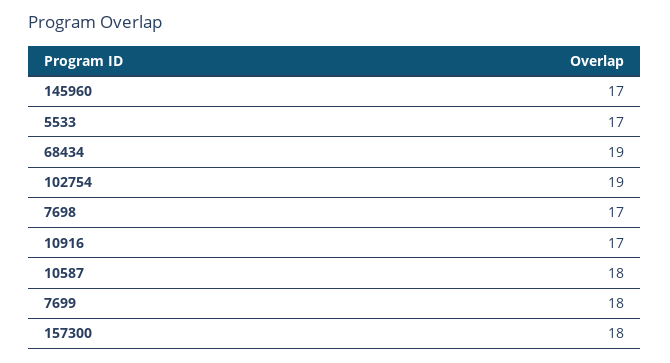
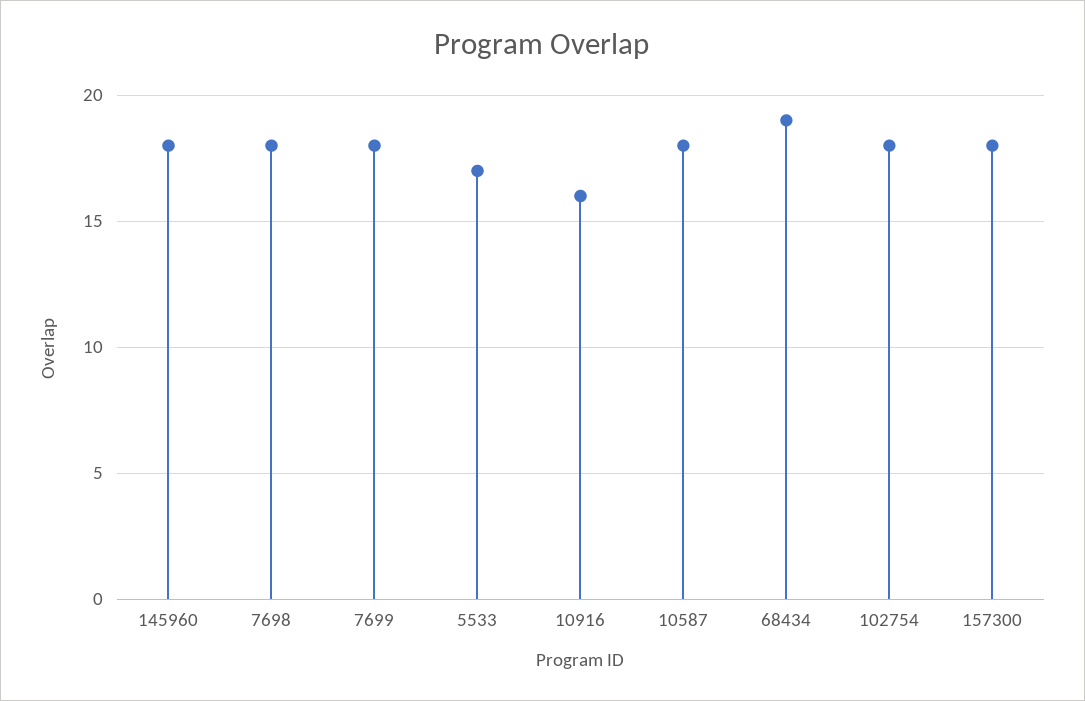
  {
-   "145960": 17,
+   "145960": 18,
    "5533": 17,
    "68434": 19,
-   "102754": 19,
+   "102754": 18,
-   "7698": 17,
+   "7698": 18,
-   "10916": 17,
+   "10916": 16,
    "10587": 18,
    "7699": 18,
    "157300": 18
  }

